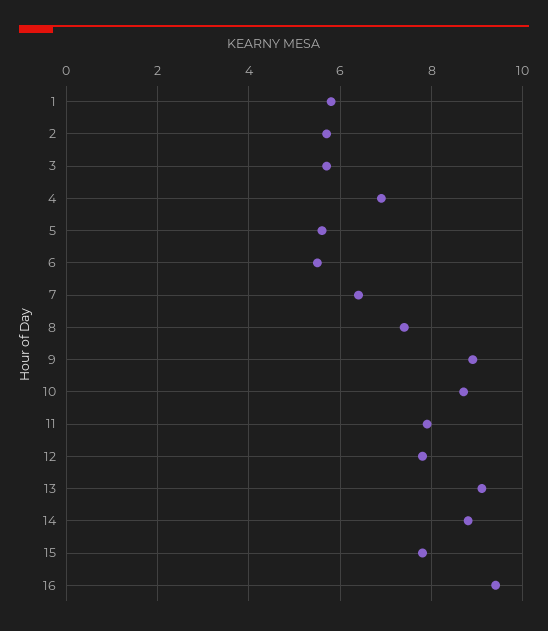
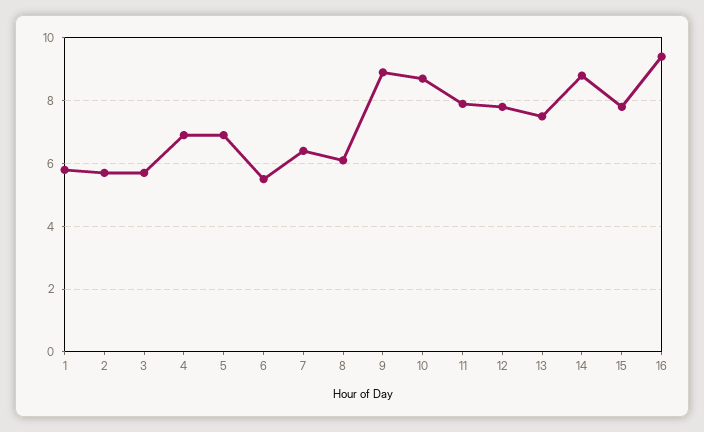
  {
    "1": 6,
    "2": 5.5,
    "3": 5.5,
    "4": 7,
-   "5": 5.5,
+   "5": 7,
    "6": 5.5,
    "7": 6.5,
-   "8": 7.5,
+   "8": 6,
    "9": 9,
    "10": 8.5,
    "11": 8,
    "12": 8,
-   "13": 9,
+   "13": 7.5,
    "14": 9,
    "15": 8,
    "16": 9.5
  }

